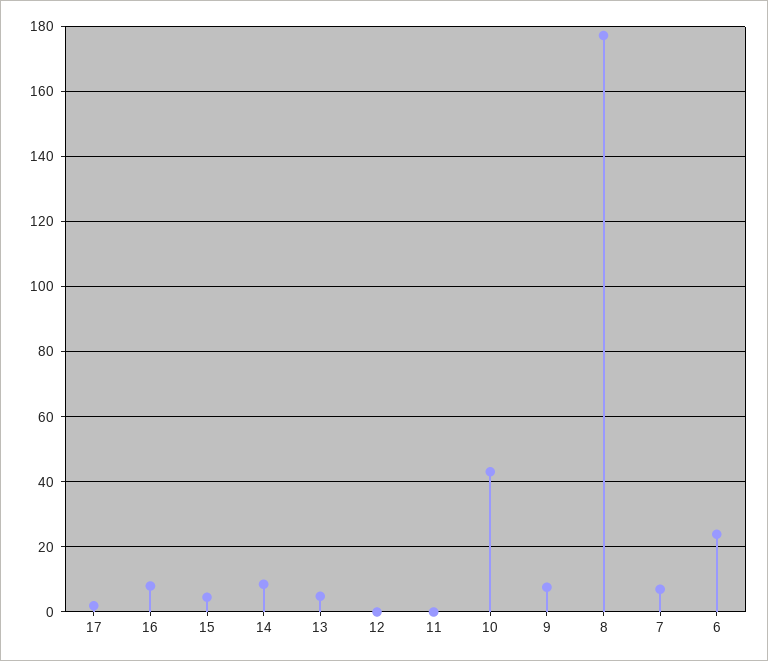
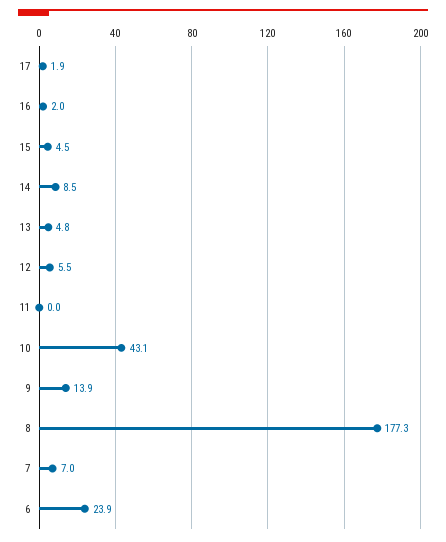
  {
    "17": 1.9,
-   "16": 8,
+   "16": 2,
    "15": 4.5,
    "14": 8.5,
    "13": 4.8,
-   "12": 0,
+   "12": 5.5,
    "11": 0,
    "10": 43.1,
-   "9": 8,
+   "9": 13.9,
    "8": 177.3,
    "7": 7,
    "6": 23.9
  }

